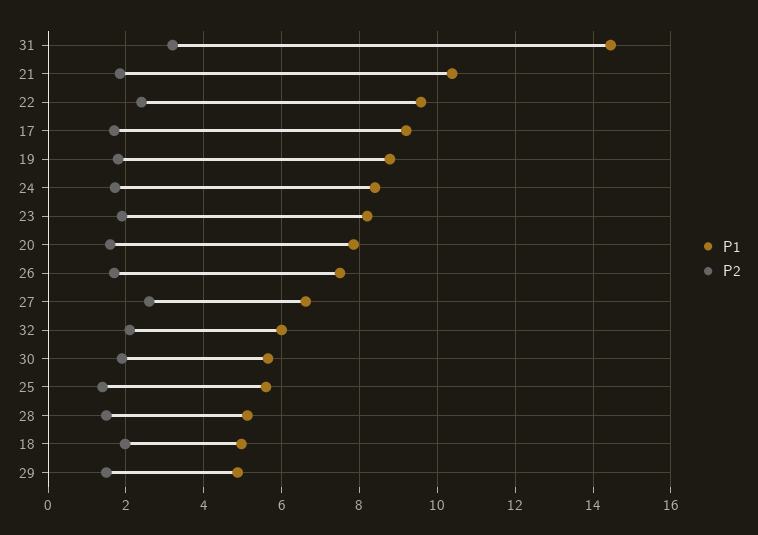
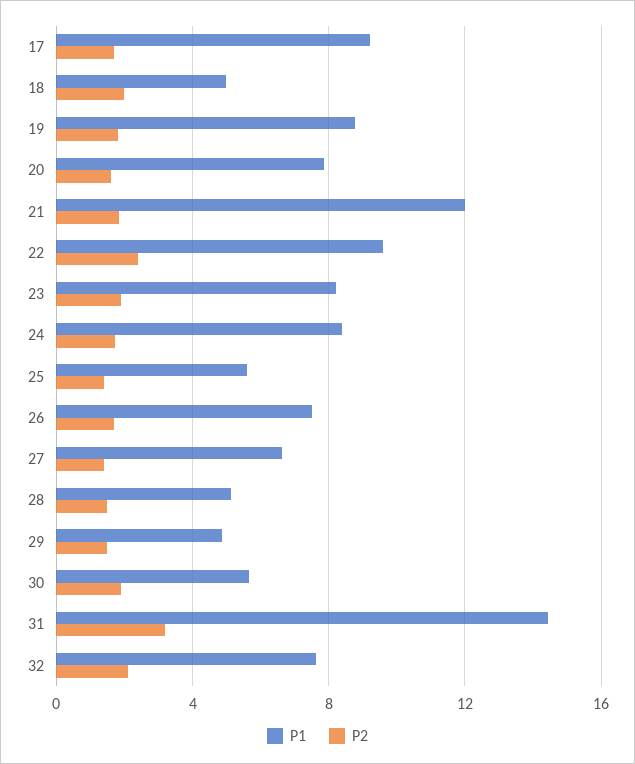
  {
    "P1": {
      "31": 14.4,
-     "21": 10.4,
+     "21": 12,
      "22": 9.6,
      "17": 9.2,
      "19": 8.8,
      "24": 8.4,
      "23": 8.2,
      "20": 7.8,
      "26": 7.6,
      "27": 6.6,
-     "32": 6,
+     "32": 7.5,
      "30": 5.6,
      "25": 5.6,
      "28": 5.2,
      "18": 5,
      "29": 4.8
    },
    "P2": {
      "31": 3.2,
      "21": 1.8,
      "22": 2.4,
      "17": 1.8,
      "19": 1.8,
      "24": 1.8,
      "23": 2,
      "20": 1.6,
      "26": 1.8,
-     "27": 2.6,
+     "27": 1.5,
      "32": 2.2,
      "30": 2,
      "25": 1.4,
      "28": 1.6,
      "18": 2,
      "29": 1.6
    }
  }

